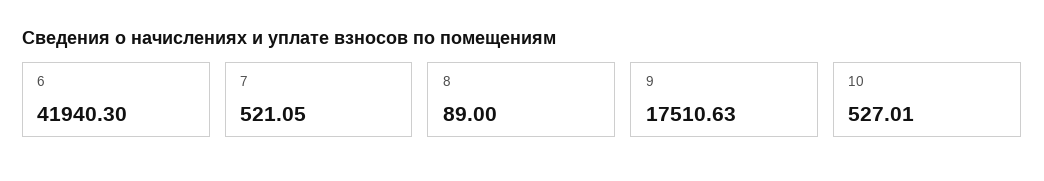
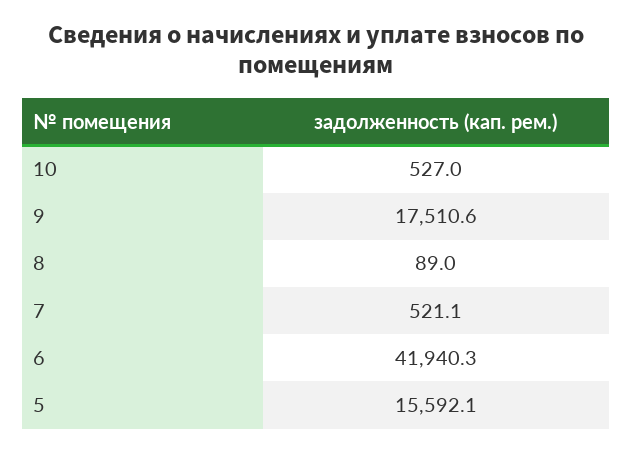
  {
    "6": 41940.3,
    "7": 521.05,
    "8": 89,
    "9": 17510.63,
-   "10": 527.01
+   "10": 527.01,
+   "5": 15592.1
  }

